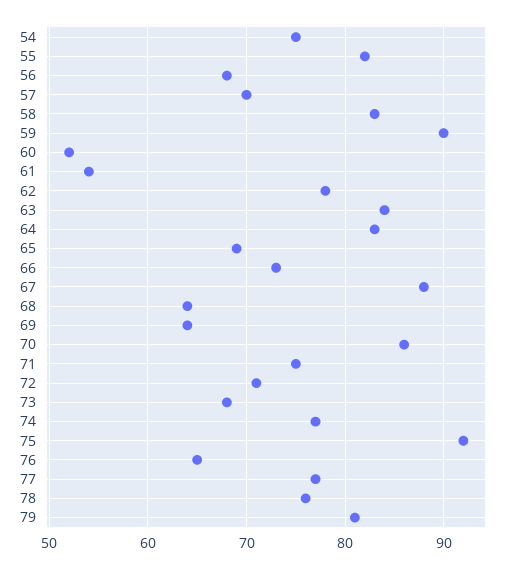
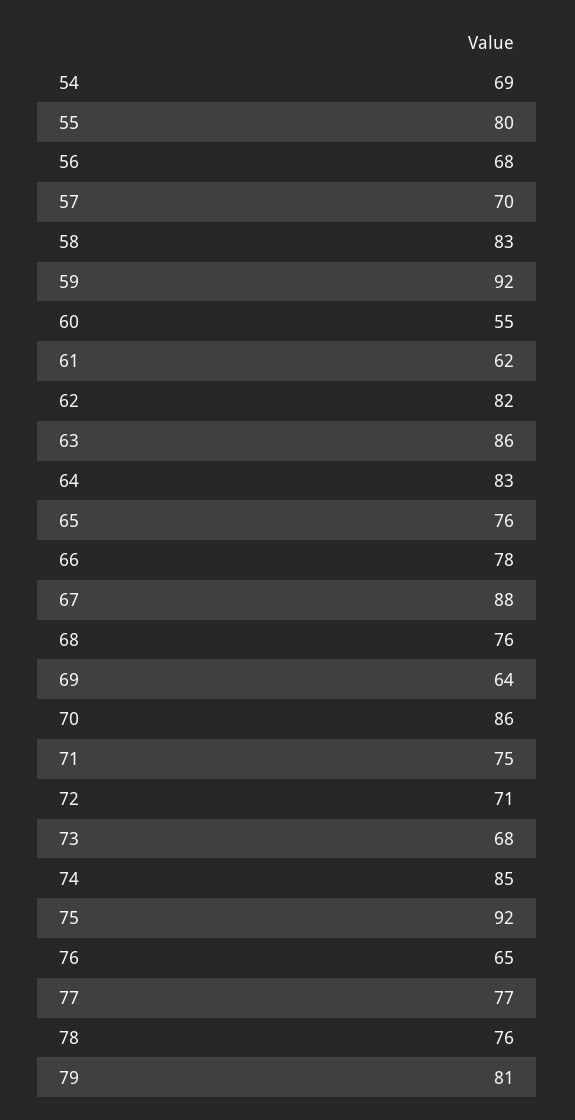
  {
-   "54": 75,
+   "54": 69,
-   "55": 82,
+   "55": 80,
    "56": 68,
    "57": 70,
    "58": 83,
-   "59": 90,
+   "59": 92,
-   "60": 52,
+   "60": 55,
-   "61": 54,
+   "61": 62,
-   "62": 78,
+   "62": 82,
-   "63": 84,
+   "63": 86,
    "64": 83,
-   "65": 69,
+   "65": 76,
-   "66": 73,
+   "66": 78,
    "67": 88,
-   "68": 64,
+   "68": 76,
    "69": 64,
    "70": 86,
    "71": 75,
    "72": 71,
    "73": 68,
-   "74": 77,
+   "74": 85,
    "75": 92,
    "76": 65,
    "77": 77,
    "78": 76,
    "79": 81
  }

